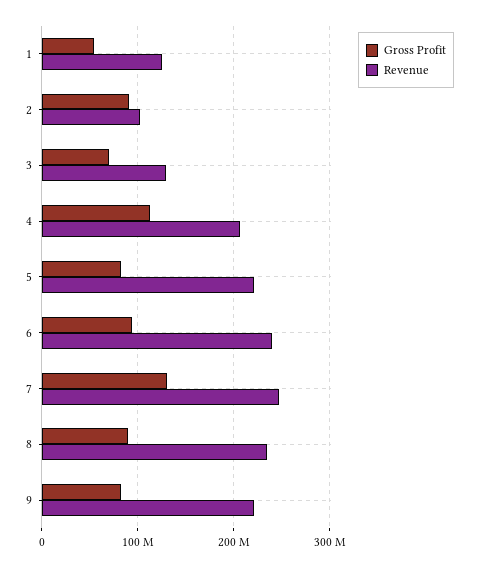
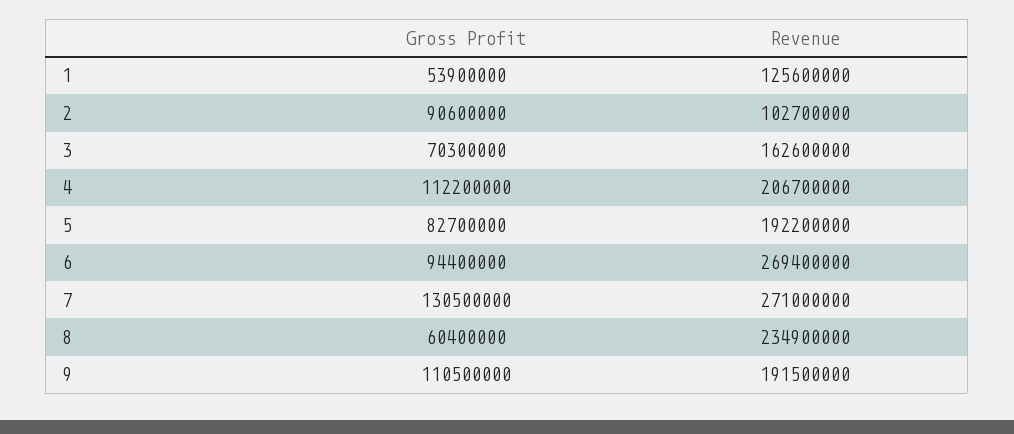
  {
    "Gross Profit": {
      "1": 53900000,
      "2": 90600000,
      "3": 70300000,
      "4": 112200000,
      "5": 82700000,
      "6": 94400000,
      "7": 130500000,
-     "8": 90000000,
+     "8": 60400000,
-     "9": 80000000
+     "9": 110500000
    },
    "Revenue": {
      "1": 125600000,
      "2": 102700000,
-     "3": 130000000,
+     "3": 162600000,
      "4": 206700000,
-     "5": 220000000,
+     "5": 192200000,
-     "6": 240000000,
+     "6": 269400000,
-     "7": 250000000,
+     "7": 271000000,
      "8": 234900000,
-     "9": 220000000
+     "9": 191500000
    }
  }

